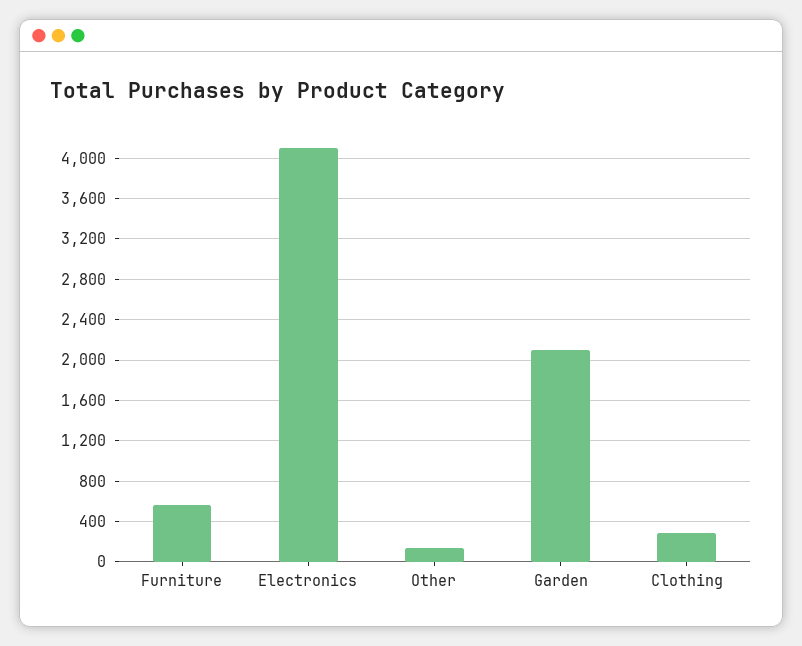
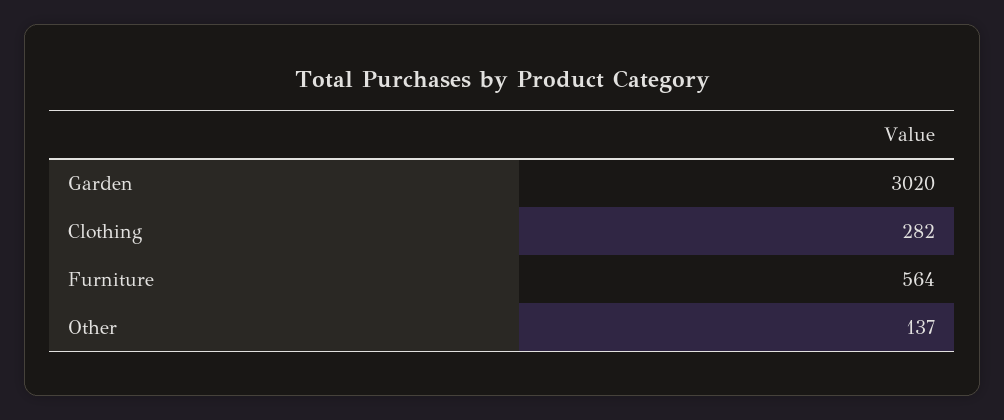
  {
    "Furniture": 564,
-   "Electronics": 4100,
    "Other": 137,
-   "Garden": 2100,
+   "Garden": 3020,
    "Clothing": 282
  }

